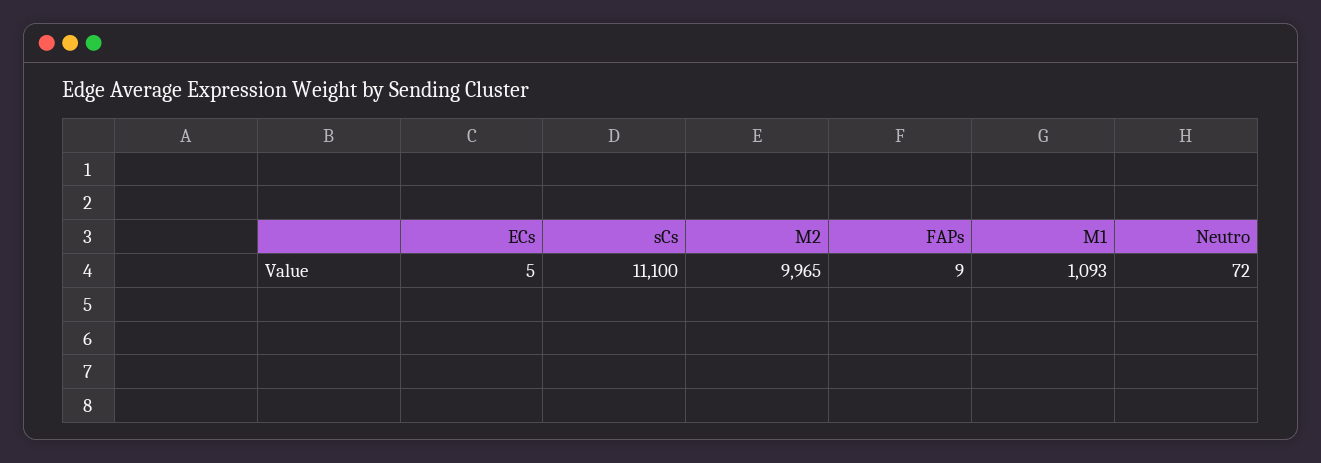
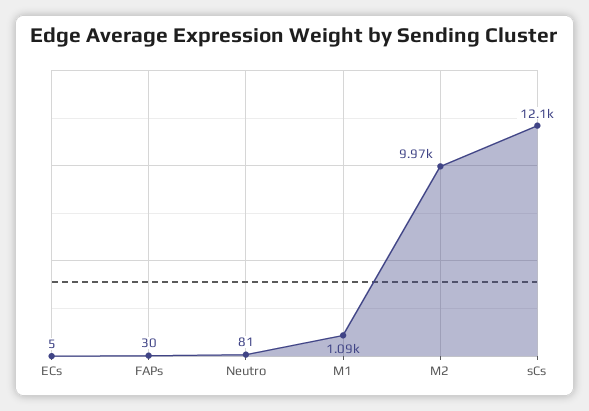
  {
    "ECs": 5,
-   "sCs": 11100,
+   "sCs": 12100,
    "M2": 9965,
-   "FAPs": 9,
+   "FAPs": 30,
    "M1": 1093,
-   "Neutro": 72
+   "Neutro": 81
  }

